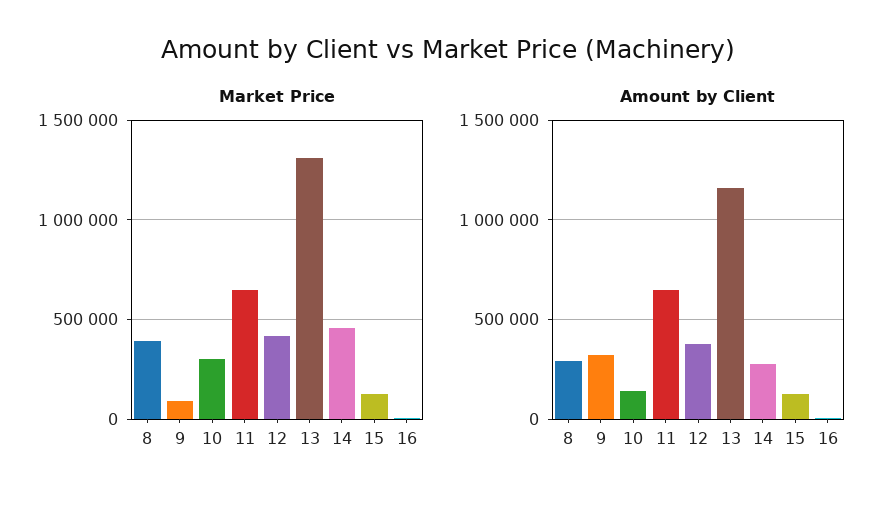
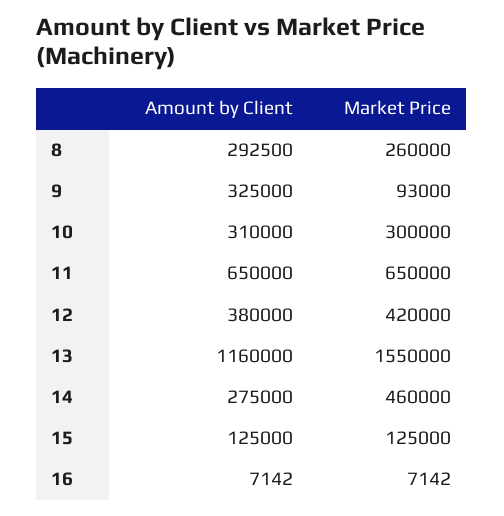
  {
    "Market Price": {
-     "8": 400000,
+     "8": 260000,
      "9": 93000,
      "10": 300000,
      "11": 650000,
      "12": 420000,
-     "13": 1300000,
+     "13": 1550000,
      "14": 460000,
      "15": 125000,
      "16": 7142
    },
    "Amount by Client": {
      "8": 292500,
      "9": 325000,
-     "10": 150000,
+     "10": 310000,
      "11": 650000,
      "12": 380000,
      "13": 1160000,
      "14": 275000,
      "15": 125000,
      "16": 7142
    }
  }

